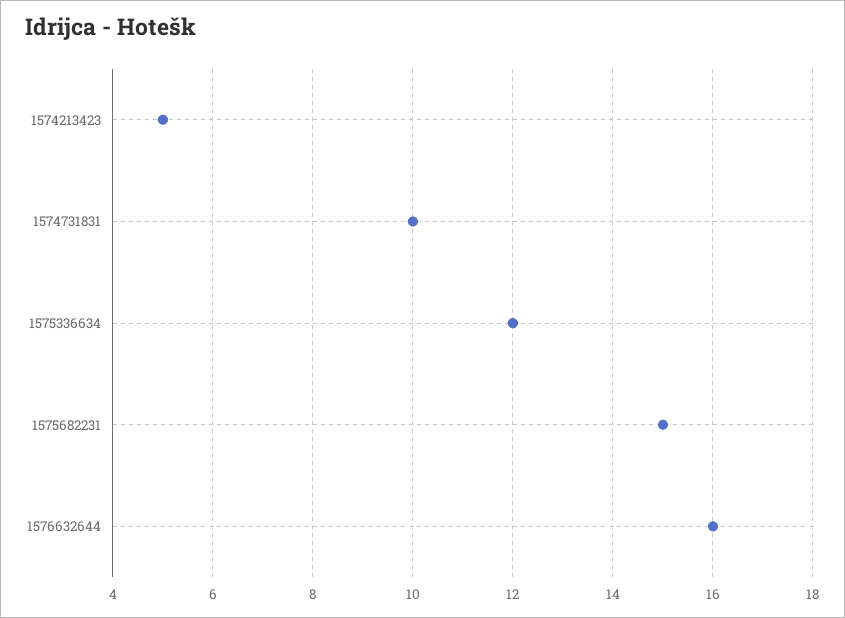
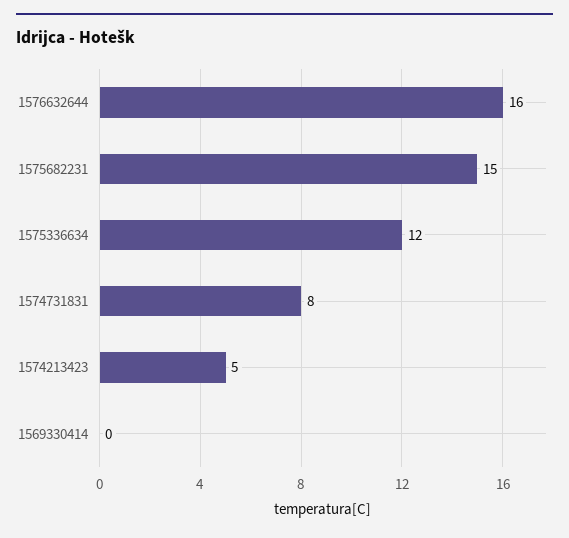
  {
    "1574213423": 5,
-   "1574731831": 10,
+   "1574731831": 8,
    "1575336634": 12,
    "1575682231": 15,
-   "1576632644": 16
+   "1576632644": 16,
+   "1569330414": 0
  }

